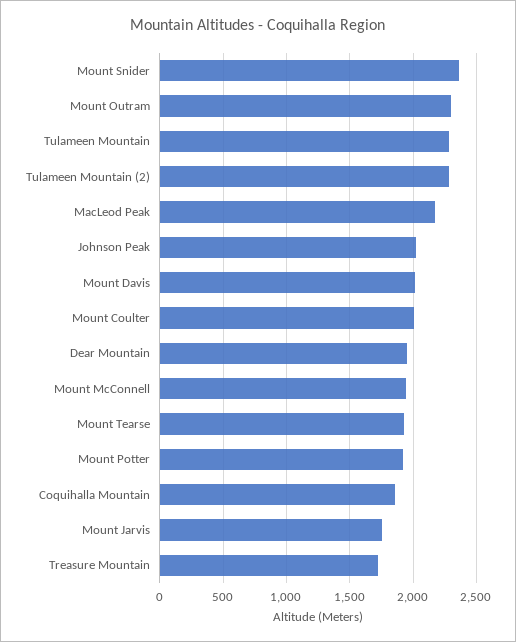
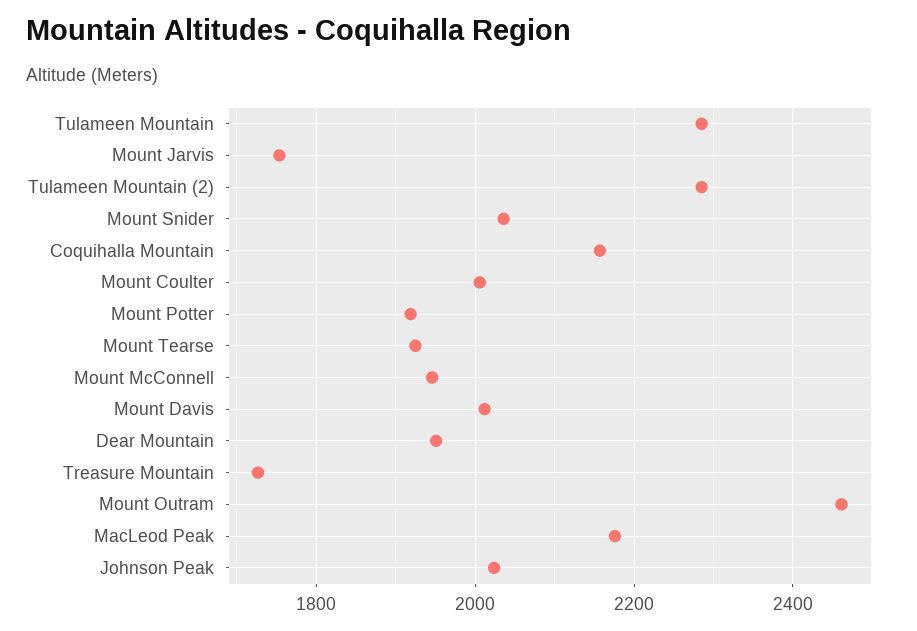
  {
-   "Mount Snider": 2350,
+   "Mount Snider": 2040,
-   "Mount Outram": 2300,
+   "Mount Outram": 2460,
    "Tulameen Mountain": 2280,
    "Tulameen Mountain (2)": 2280,
    "MacLeod Peak": 2180,
    "Johnson Peak": 2020,
    "Mount Davis": 2020,
    "Mount Coulter": 2000,
    "Dear Mountain": 1960,
    "Mount McConnell": 1940,
    "Mount Tearse": 1920,
    "Mount Potter": 1920,
-   "Coquihalla Mountain": 1850,
+   "Coquihalla Mountain": 2160,
    "Mount Jarvis": 1760,
    "Treasure Mountain": 1720
  }

